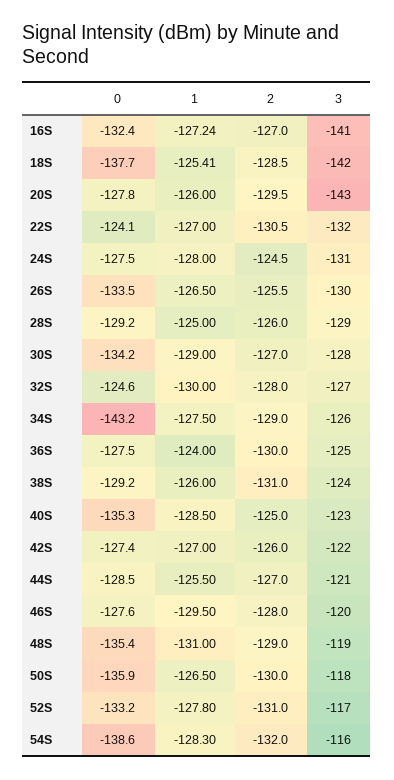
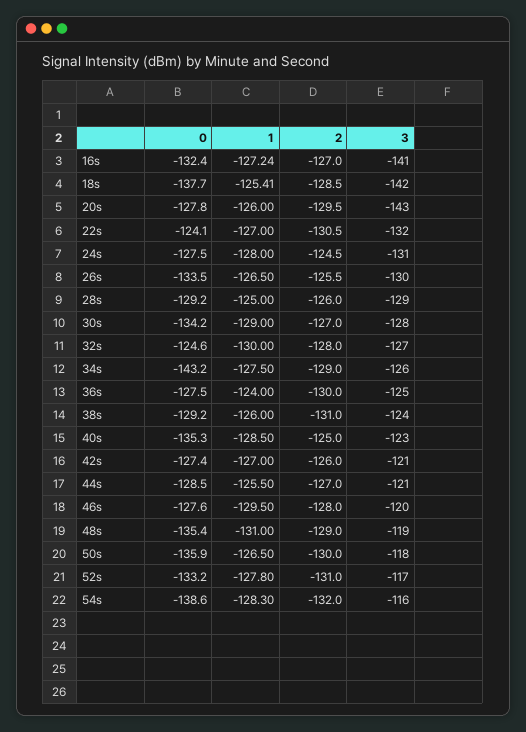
  {
    "0": {
      "16S": -132.4,
      "18S": -137.7,
      "20S": -127.8,
      "22S": -124.1,
      "24S": -127.5,
      "26S": -133.5,
      "28S": -129.2,
      "30S": -134.2,
      "32S": -124.6,
      "34S": -143.2,
      "36S": -127.5,
      "38S": -129.2,
      "40S": -135.3,
      "42S": -127.4,
      "44S": -128.5,
      "46S": -127.6,
      "48S": -135.4,
      "50S": -135.9,
      "52S": -133.2,
      "54S": -138.6
    },
    "1": {
      "16S": -127.24,
      "18S": -125.41,
      "20S": -126,
      "22S": -127,
      "24S": -128,
      "26S": -126.5,
      "28S": -125,
      "30S": -129,
      "32S": -130,
      "34S": -127.5,
      "36S": -124,
      "38S": -126,
      "40S": -128.5,
      "42S": -127,
      "44S": -125.5,
      "46S": -129.5,
      "48S": -131,
      "50S": -126.5,
      "52S": -127.8,
      "54S": -128.3
    },
    "2": {
      "16S": -127,
      "18S": -128.5,
      "20S": -129.5,
      "22S": -130.5,
      "24S": -124.5,
      "26S": -125.5,
      "28S": -126,
      "30S": -127,
      "32S": -128,
      "34S": -129,
      "36S": -130,
      "38S": -131,
      "40S": -125,
      "42S": -126,
      "44S": -127,
      "46S": -128,
      "48S": -129,
      "50S": -130,
      "52S": -131,
      "54S": -132
    },
    "3": {
      "16S": -141,
      "18S": -142,
      "20S": -143,
      "22S": -132,
      "24S": -131,
      "26S": -130,
      "28S": -129,
      "30S": -128,
      "32S": -127,
      "34S": -126,
      "36S": -125,
      "38S": -124,
      "40S": -123,
-     "42S": -122,
+     "42S": -121,
      "44S": -121,
      "46S": -120,
      "48S": -119,
      "50S": -118,
      "52S": -117,
      "54S": -116
    }
  }

